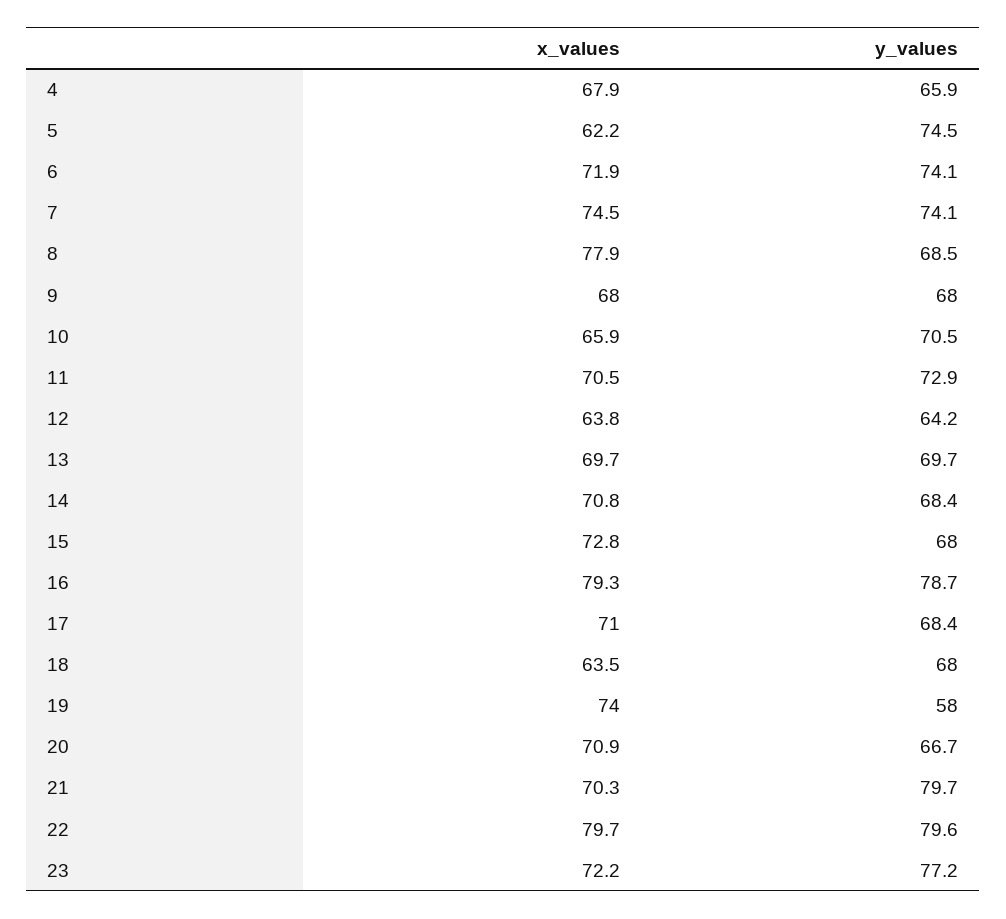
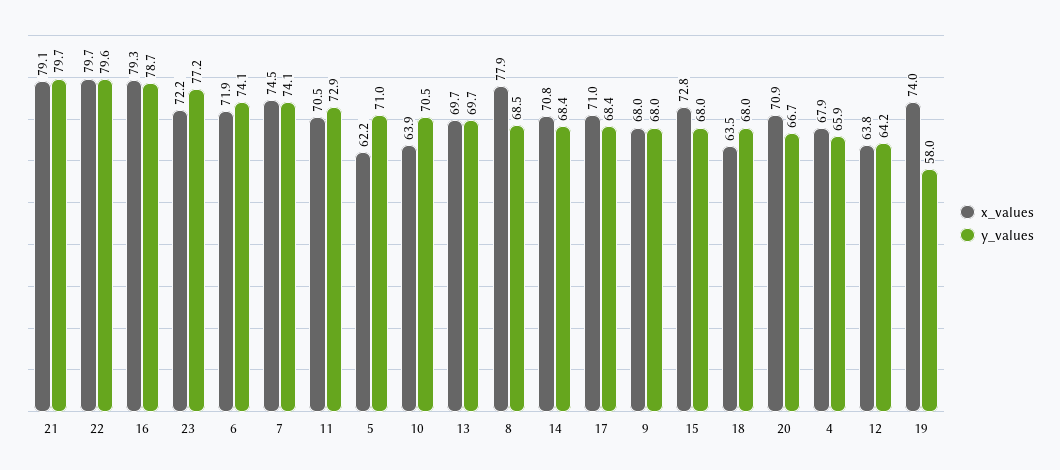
  {
    "x_values": {
      "4": 67.9,
      "5": 62.2,
      "6": 71.9,
      "7": 74.5,
      "8": 77.9,
      "9": 68,
-     "10": 65.9,
+     "10": 63.9,
      "11": 70.5,
      "12": 63.8,
      "13": 69.7,
      "14": 70.8,
      "15": 72.8,
      "16": 79.3,
      "17": 71,
      "18": 63.5,
      "19": 74,
      "20": 70.9,
-     "21": 70.3,
+     "21": 79.1,
      "22": 79.7,
      "23": 72.2
    },
    "y_values": {
      "4": 65.9,
-     "5": 74.5,
+     "5": 71,
      "6": 74.1,
      "7": 74.1,
      "8": 68.5,
      "9": 68,
      "10": 70.5,
      "11": 72.9,
      "12": 64.2,
      "13": 69.7,
      "14": 68.4,
      "15": 68,
      "16": 78.7,
      "17": 68.4,
      "18": 68,
      "19": 58,
      "20": 66.7,
      "21": 79.7,
      "22": 79.6,
      "23": 77.2
    }
  }

